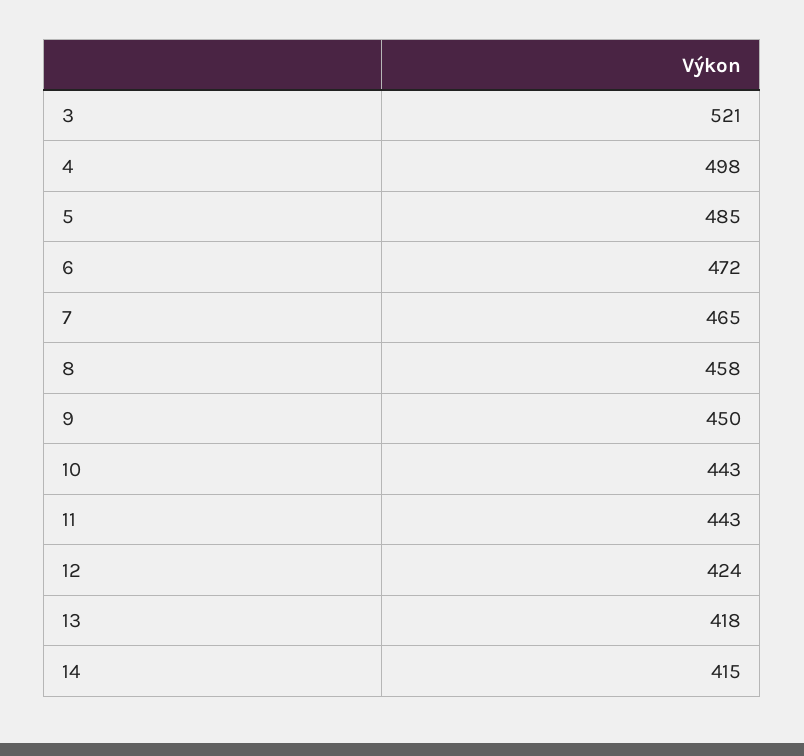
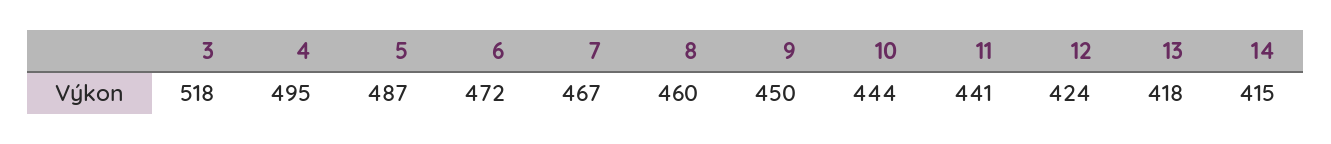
  {
-   "3": 521,
+   "3": 518,
-   "4": 498,
+   "4": 495,
-   "5": 485,
+   "5": 487,
    "6": 472,
-   "7": 465,
+   "7": 467,
-   "8": 458,
+   "8": 460,
    "9": 450,
-   "10": 443,
+   "10": 444,
-   "11": 443,
+   "11": 441,
    "12": 424,
    "13": 418,
    "14": 415
  }

